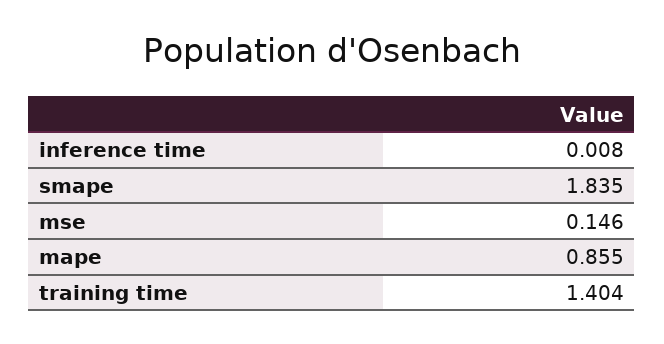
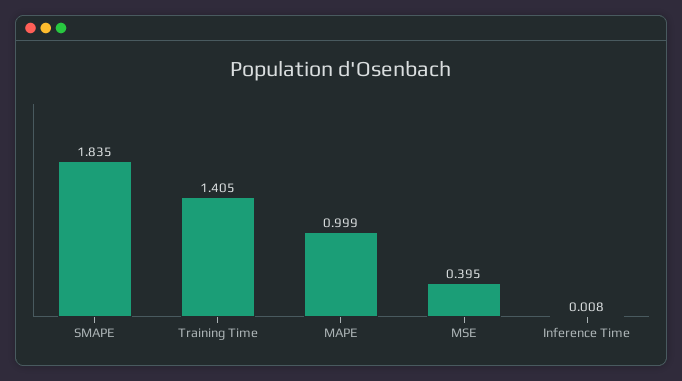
  {
    "inference time": 0.008,
    "smape": 1.835,
-   "mse": 0.146,
+   "mse": 0.395,
-   "mape": 0.855,
+   "mape": 0.999,
-   "training time": 1.404
+   "training time": 1.405
  }

